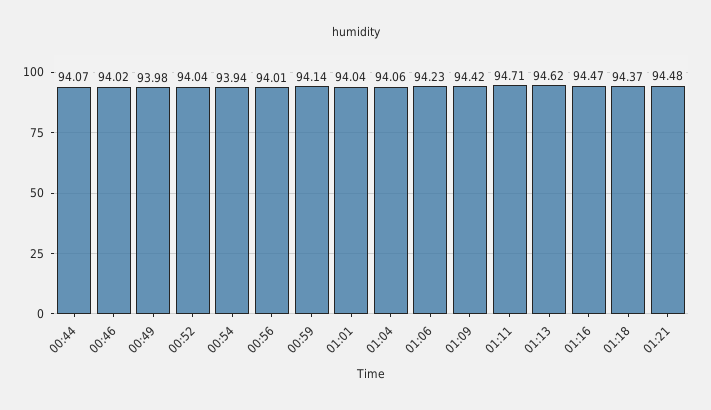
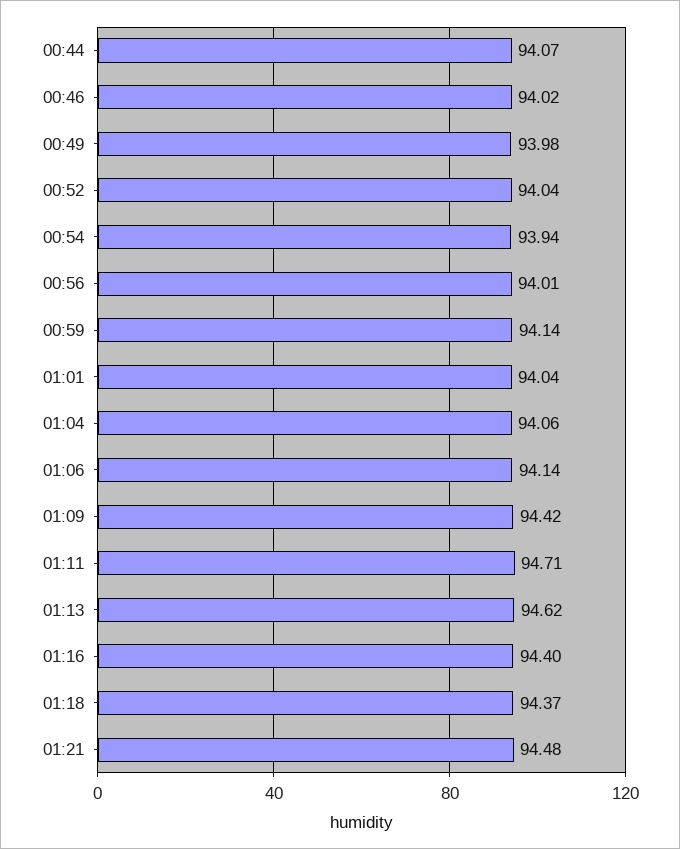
  {
    "00:44": 94.07,
    "00:46": 94.02,
    "00:49": 93.98,
    "00:52": 94.04,
    "00:54": 93.94,
    "00:56": 94.01,
    "00:59": 94.14,
    "01:01": 94.04,
    "01:04": 94.06,
-   "01:06": 94.23,
+   "01:06": 94.14,
    "01:09": 94.42,
    "01:11": 94.71,
    "01:13": 94.62,
-   "01:16": 94.47,
+   "01:16": 94.4,
    "01:18": 94.37,
    "01:21": 94.48
  }

